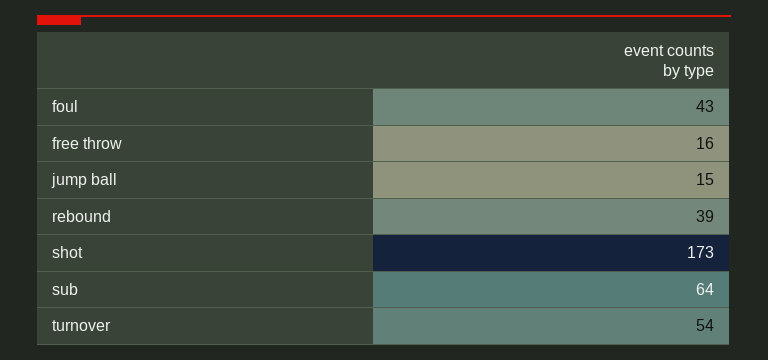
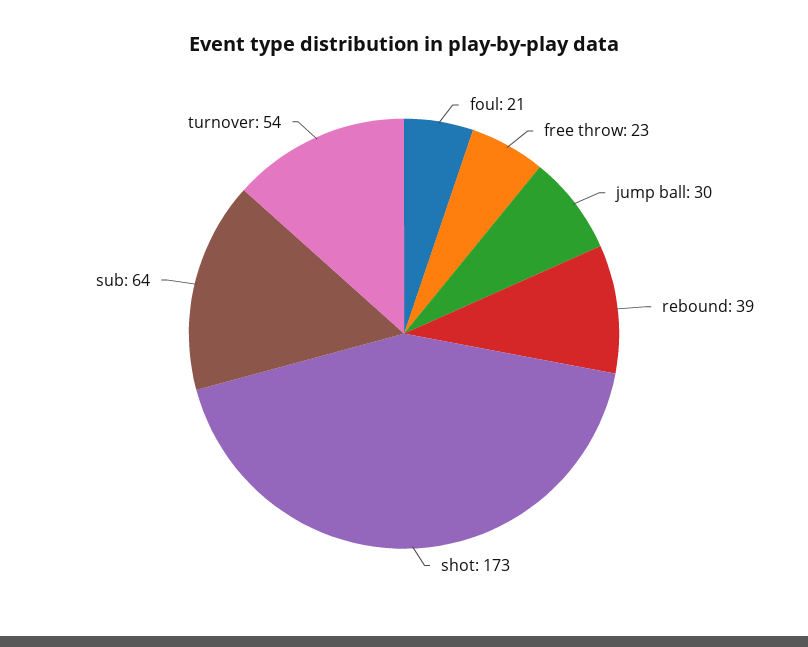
  {
-   "foul": 43,
+   "foul": 21,
-   "free throw": 16,
+   "free throw": 23,
-   "jump ball": 15,
+   "jump ball": 30,
    "rebound": 39,
    "shot": 173,
    "sub": 64,
    "turnover": 54
  }

